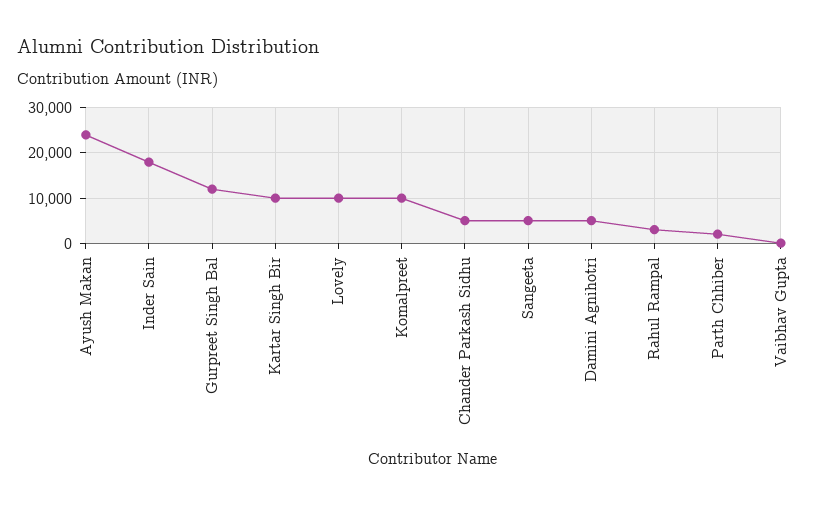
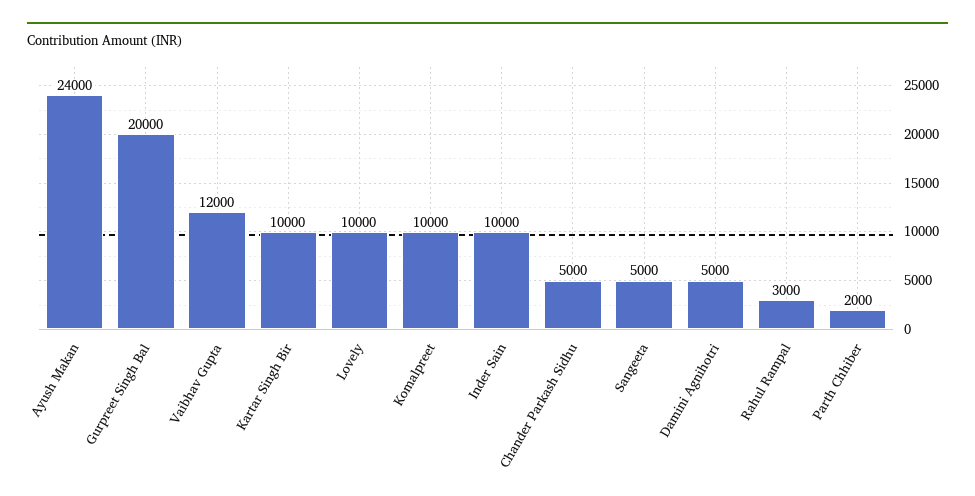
  {
    "Ayush Makan": 24000,
-   "Inder Sain": 18000,
+   "Inder Sain": 10000,
-   "Gurpreet Singh Bal": 12000,
+   "Gurpreet Singh Bal": 20000,
    "Kartar Singh Bir": 10000,
    "Lovely": 10000,
    "Komalpreet": 10000,
    "Chander Parkash Sidhu": 5000,
    "Sangeeta": 5000,
    "Damini Agnihotri": 5000,
    "Rahul Rampal": 3000,
    "Parth Chhiber": 2000,
-   "Vaibhav Gupta": 0
+   "Vaibhav Gupta": 12000
  }

